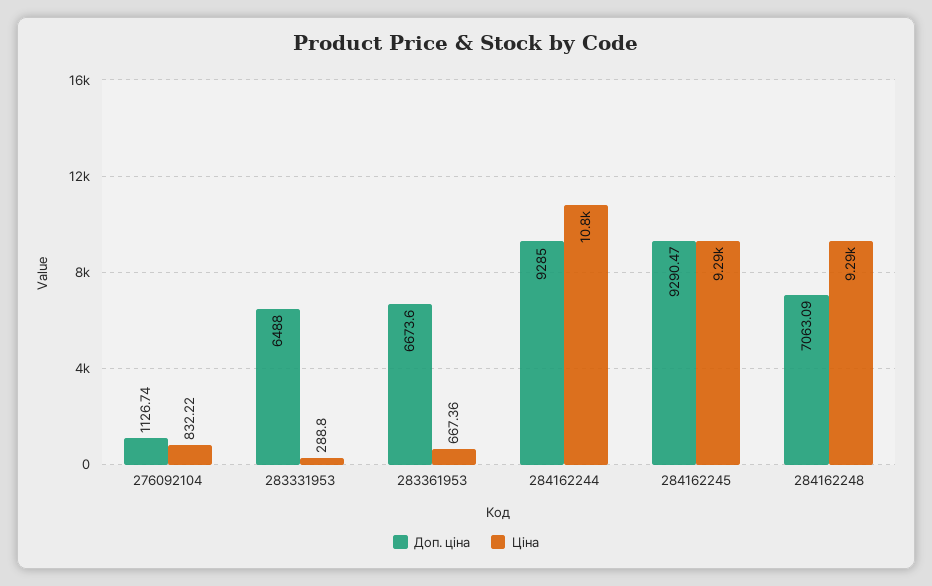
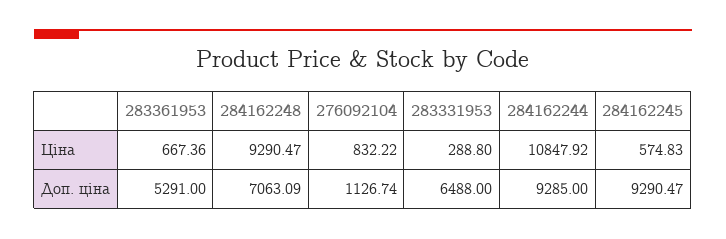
  {
    "Доп. ціна": {
      "276092104": 1126.74,
      "283331953": 6488,
-     "283361953": 6673.6,
+     "283361953": 5291,
      "284162244": 9285,
      "284162245": 9290.47,
      "284162248": 7063.09
    },
    "Ціна": {
      "276092104": 832.22,
      "283331953": 288.8,
      "283361953": 667.36,
      "284162244": 10847.92,
-     "284162245": 9290,
+     "284162245": 574.83,
      "284162248": 9290.47
    }
  }

